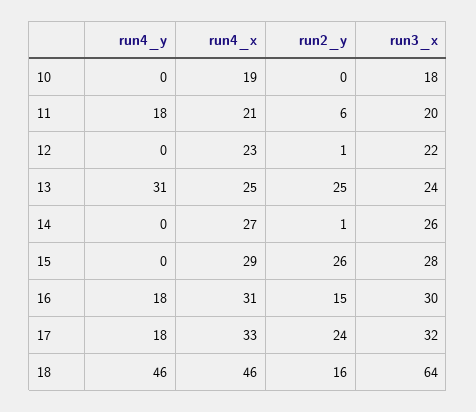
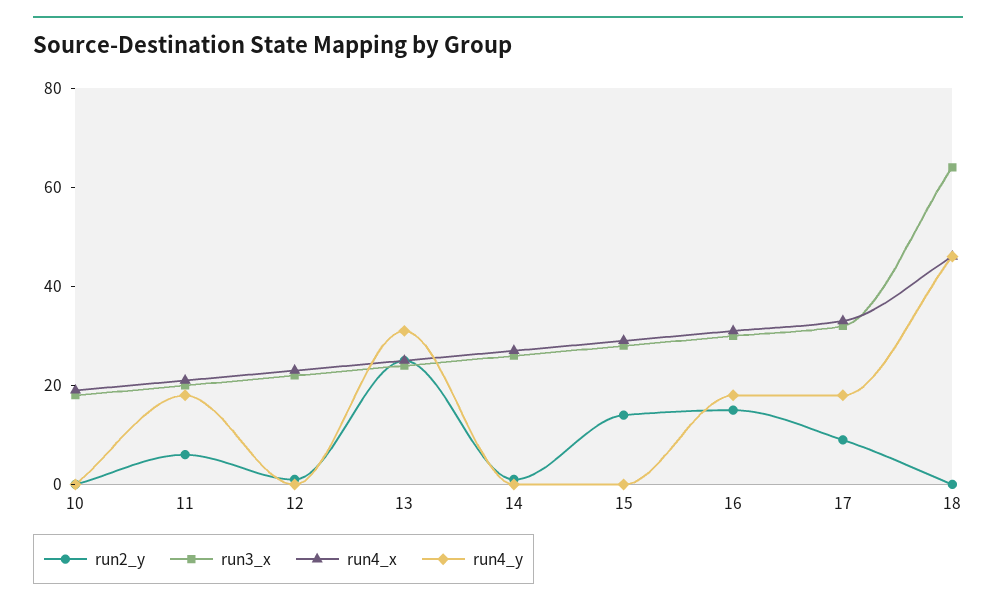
  {
    "run4_y": {
      "10": 0,
      "11": 18,
      "12": 0,
      "13": 31,
      "14": 0,
      "15": 0,
      "16": 18,
      "17": 18,
      "18": 46
    },
    "run4_x": {
      "10": 19,
      "11": 21,
      "12": 23,
      "13": 25,
      "14": 27,
      "15": 29,
      "16": 31,
      "17": 33,
      "18": 46
    },
    "run2_y": {
      "10": 0,
      "11": 6,
      "12": 1,
      "13": 25,
      "14": 1,
-     "15": 26,
+     "15": 15,
      "16": 15,
-     "17": 24,
+     "17": 10,
-     "18": 16
+     "18": 0
    },
    "run3_x": {
      "10": 18,
      "11": 20,
      "12": 22,
      "13": 24,
      "14": 26,
      "15": 28,
      "16": 30,
      "17": 32,
      "18": 64
    }
  }

